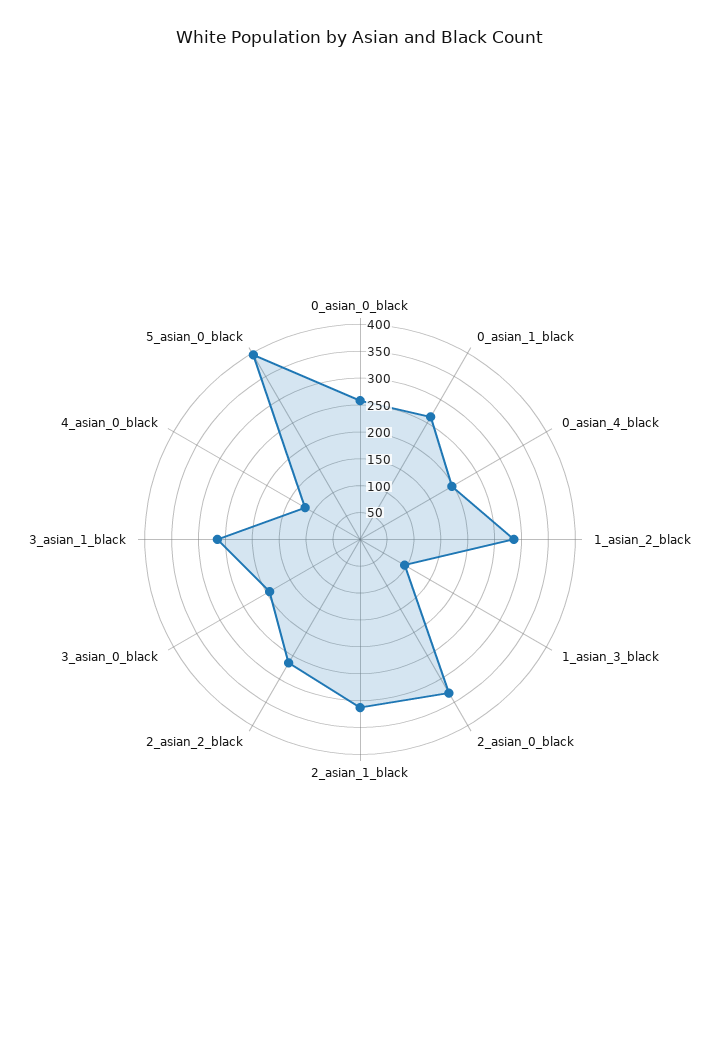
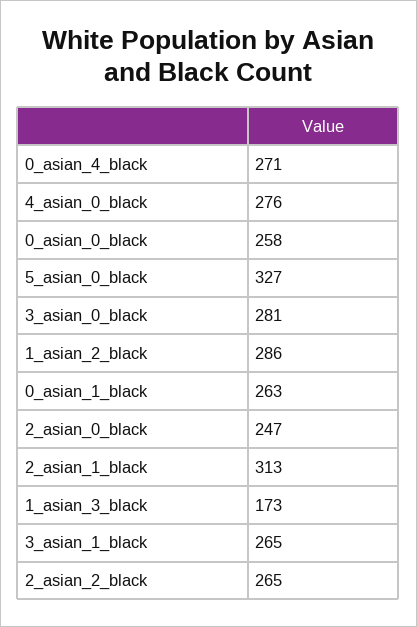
  {
    "0_asian_0_black": 258,
    "0_asian_1_black": 263,
-   "0_asian_4_black": 200,
+   "0_asian_4_black": 271,
    "1_asian_2_black": 286,
-   "1_asian_3_black": 100,
+   "1_asian_3_black": 173,
-   "2_asian_0_black": 325,
+   "2_asian_0_black": 247,
    "2_asian_1_black": 313,
    "2_asian_2_black": 265,
-   "3_asian_0_black": 200,
+   "3_asian_0_black": 281,
    "3_asian_1_black": 265,
-   "4_asian_0_black": 125,
+   "4_asian_0_black": 276,
-   "5_asian_0_black": 400
+   "5_asian_0_black": 327
  }

